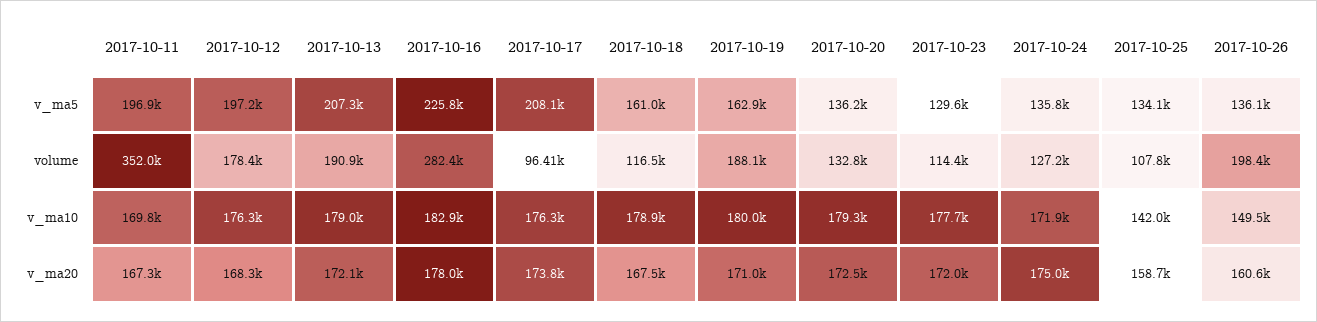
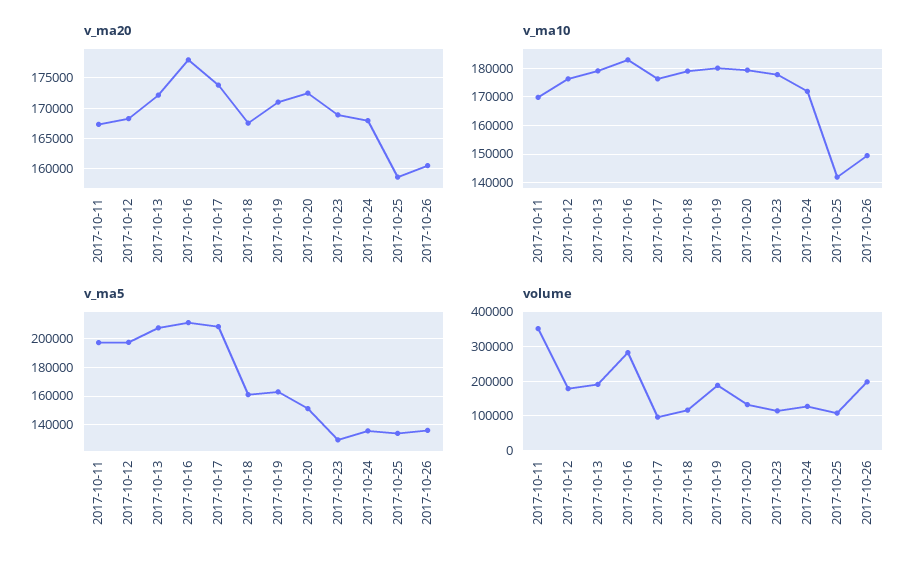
  {
    "v_ma5": {
      "2017-10-11": 196900,
      "2017-10-12": 197200,
      "2017-10-13": 207300,
-     "2017-10-16": 225800,
+     "2017-10-16": 210000,
      "2017-10-17": 208100,
      "2017-10-18": 161000,
      "2017-10-19": 162900,
-     "2017-10-20": 136200,
+     "2017-10-20": 150000,
      "2017-10-23": 129600,
      "2017-10-24": 135800,
      "2017-10-25": 134100,
      "2017-10-26": 136100
    },
    "volume": {
      "2017-10-11": 352000,
      "2017-10-12": 178400,
      "2017-10-13": 190900,
      "2017-10-16": 282400,
      "2017-10-17": 96410,
      "2017-10-18": 116500,
      "2017-10-19": 188100,
      "2017-10-20": 132800,
      "2017-10-23": 114400,
      "2017-10-24": 127200,
      "2017-10-25": 107800,
      "2017-10-26": 198400
    },
    "v_ma10": {
      "2017-10-11": 169800,
      "2017-10-12": 176300,
      "2017-10-13": 179000,
      "2017-10-16": 182900,
      "2017-10-17": 176300,
      "2017-10-18": 178900,
      "2017-10-19": 180000,
      "2017-10-20": 179300,
      "2017-10-23": 177700,
      "2017-10-24": 171900,
      "2017-10-25": 142000,
      "2017-10-26": 149500
    },
    "v_ma20": {
      "2017-10-11": 167300,
      "2017-10-12": 168300,
      "2017-10-13": 172100,
      "2017-10-16": 178000,
      "2017-10-17": 173800,
      "2017-10-18": 167500,
      "2017-10-19": 171000,
      "2017-10-20": 172500,
-     "2017-10-23": 172000,
+     "2017-10-23": 169000,
-     "2017-10-24": 175000,
+     "2017-10-24": 168000,
      "2017-10-25": 158700,
      "2017-10-26": 160600
    }
  }

